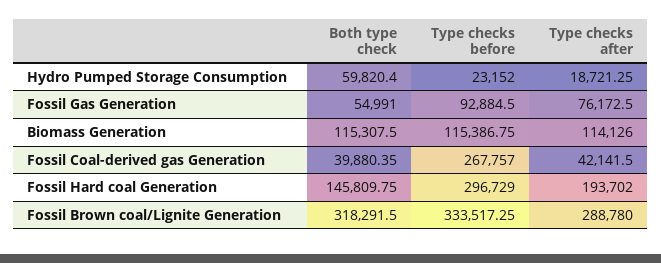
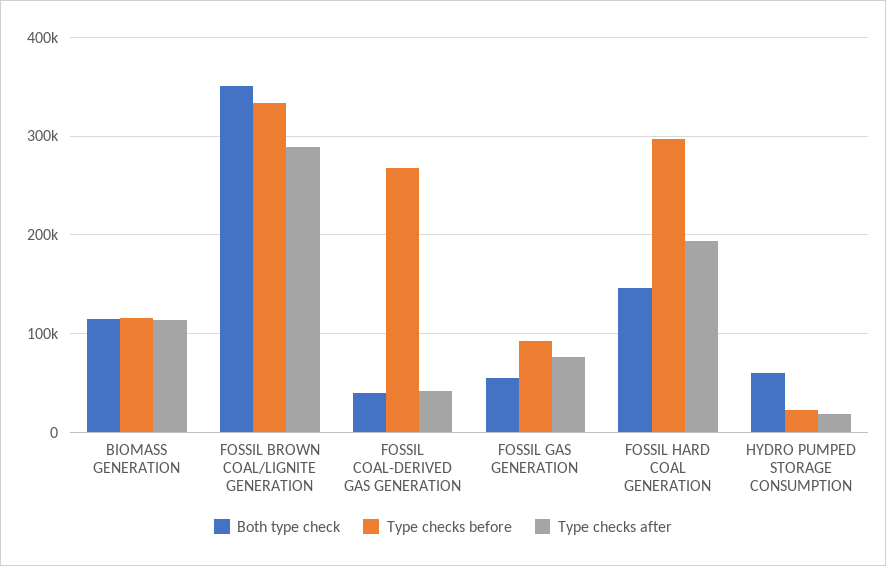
  {
    "Both type check": {
      "Hydro Pumped Storage Consumption": 59820.4,
      "Fossil Gas Generation": 54991,
      "Biomass Generation": 115307.5,
      "Fossil Coal-derived gas Generation": 39880.35,
      "Fossil Hard coal Generation": 145809.75,
-     "Fossil Brown coal/Lignite Generation": 318291.5
+     "Fossil Brown coal/Lignite Generation": 350000
    },
    "Type checks before": {
      "Hydro Pumped Storage Consumption": 23152,
      "Fossil Gas Generation": 92884.5,
      "Biomass Generation": 115386.75,
      "Fossil Coal-derived gas Generation": 267757,
      "Fossil Hard coal Generation": 296729,
      "Fossil Brown coal/Lignite Generation": 333517.25
    },
    "Type checks after": {
      "Hydro Pumped Storage Consumption": 18721.25,
      "Fossil Gas Generation": 76172.5,
      "Biomass Generation": 114126,
      "Fossil Coal-derived gas Generation": 42141.5,
      "Fossil Hard coal Generation": 193702,
      "Fossil Brown coal/Lignite Generation": 288780
    }
  }

